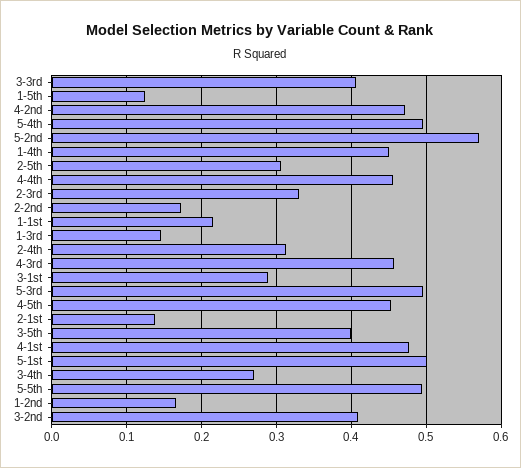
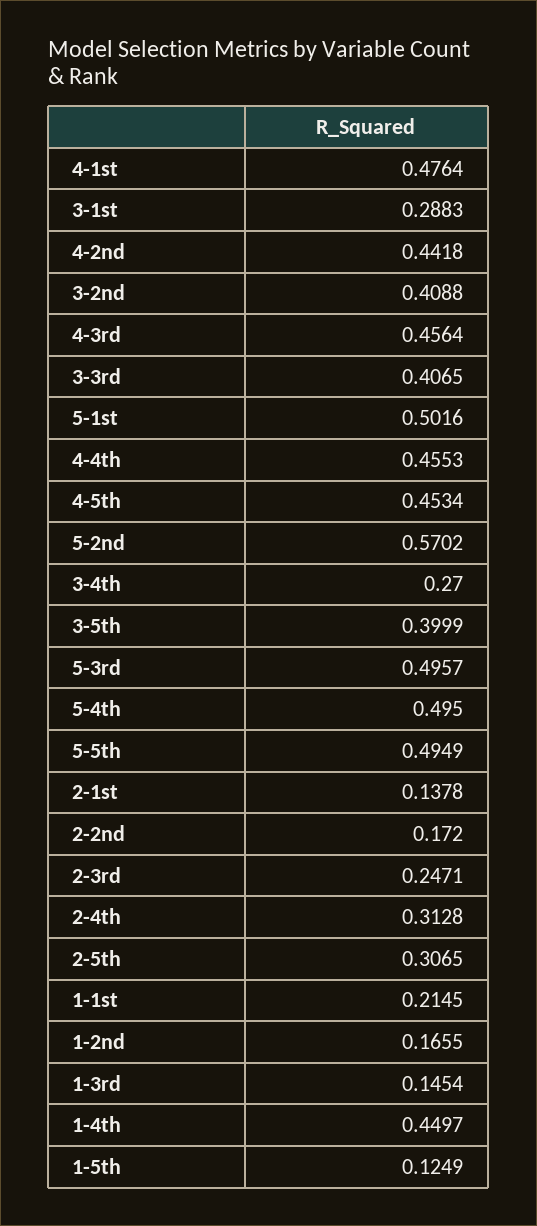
  {
    "3-3rd": 0.4065,
    "1-5th": 0.1249,
-   "4-2nd": 0.47,
+   "4-2nd": 0.4418,
    "5-4th": 0.495,
    "5-2nd": 0.5702,
    "1-4th": 0.4497,
    "2-5th": 0.3065,
    "4-4th": 0.4553,
-   "2-3rd": 0.33,
+   "2-3rd": 0.2471,
    "2-2nd": 0.172,
    "1-1st": 0.2145,
    "1-3rd": 0.1454,
    "2-4th": 0.3128,
    "4-3rd": 0.4564,
    "3-1st": 0.2883,
    "5-3rd": 0.4957,
    "4-5th": 0.4534,
    "2-1st": 0.1378,
    "3-5th": 0.3999,
    "4-1st": 0.4764,
    "5-1st": 0.5016,
    "3-4th": 0.27,
    "5-5th": 0.4949,
    "1-2nd": 0.1655,
    "3-2nd": 0.4088
  }

